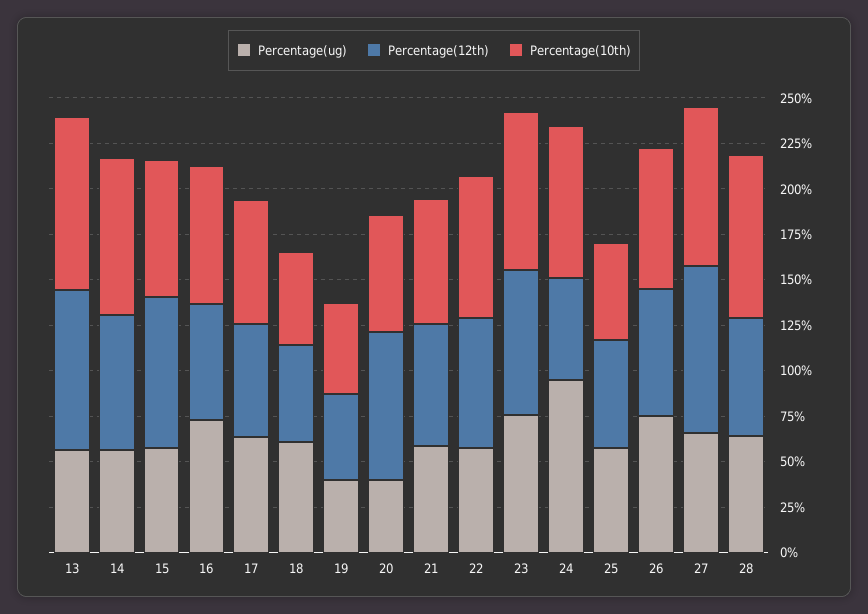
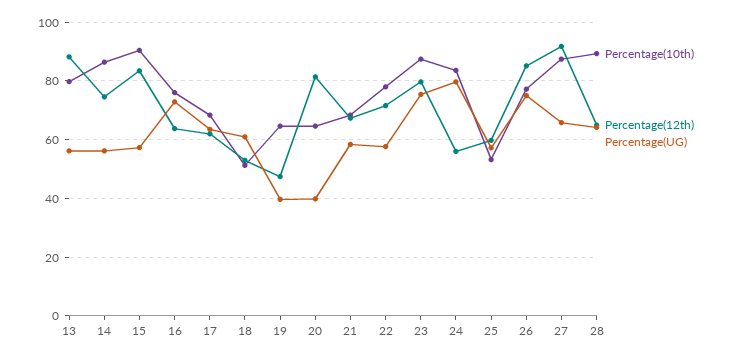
  {
    "Percentage(ug)": {
      "13": 55,
      "14": 55,
      "15": 57.5,
      "16": 72.5,
      "17": 62.5,
      "18": 60,
      "19": 40,
      "20": 40,
      "21": 57.5,
      "22": 57.5,
      "23": 75,
-     "24": 95,
+     "24": 80,
      "25": 57.5,
      "26": 75,
      "27": 65,
      "28": 65
    },
    "Percentage(12th)": {
      "13": 87.5,
      "14": 75,
      "15": 82.5,
      "16": 65,
      "17": 62.5,
      "18": 52.5,
      "19": 47.5,
      "20": 82.5,
      "21": 67.5,
      "22": 72.5,
      "23": 80,
      "24": 55,
      "25": 60,
-     "26": 70,
+     "26": 85,
      "27": 92.5,
      "28": 65
    },
    "Percentage(10th)": {
-     "13": 95,
+     "13": 80,
      "14": 87.5,
-     "15": 75,
+     "15": 90,
      "16": 75,
      "17": 67.5,
      "18": 52.5,
-     "19": 50,
+     "19": 65,
      "20": 65,
      "21": 67.5,
      "22": 77.5,
      "23": 87.5,
      "24": 82.5,
      "25": 52.5,
      "26": 77.5,
      "27": 87.5,
      "28": 90
    }
  }

